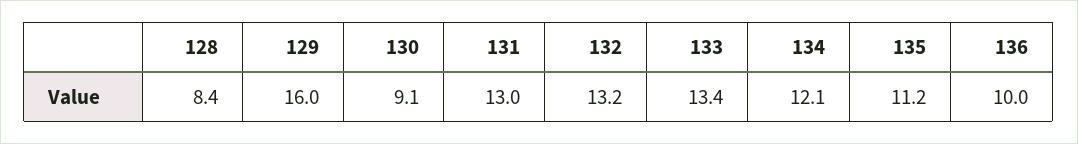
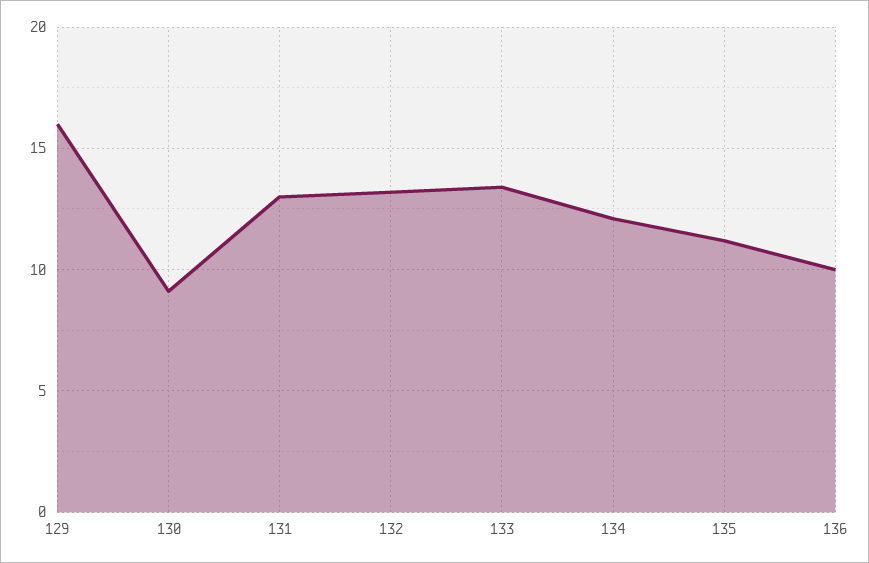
  {
-   "128": 8.4,
    "129": 16,
    "130": 9.1,
    "131": 13,
    "132": 13.2,
    "133": 13.4,
    "134": 12.1,
    "135": 11.2,
    "136": 10
  }

